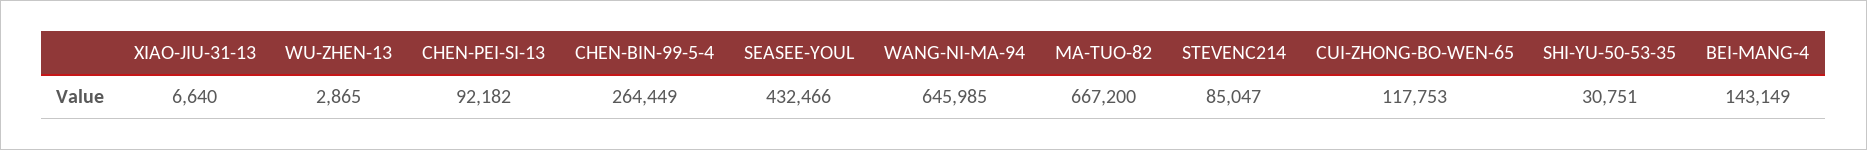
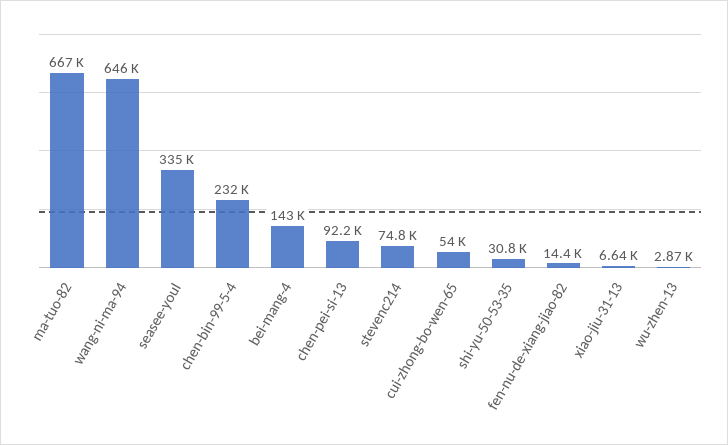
  {
    "XIAO-JIU-31-13": 6640,
    "WU-ZHEN-13": 2865,
    "CHEN-PEI-SI-13": 92182,
-   "CHEN-BIN-99-5-4": 264449,
+   "CHEN-BIN-99-5-4": 232000,
-   "SEASEE-YOUL": 432466,
+   "SEASEE-YOUL": 335000,
    "WANG-NI-MA-94": 645985,
    "MA-TUO-82": 667200,
-   "STEVENC214": 85047,
+   "STEVENC214": 74800,
-   "CUI-ZHONG-BO-WEN-65": 117753,
+   "CUI-ZHONG-BO-WEN-65": 54000,
    "SHI-YU-50-53-35": 30751,
-   "BEI-MANG-4": 143149
+   "BEI-MANG-4": 143149,
+   "fen-nu-de-xiang-jiao-82": 14400
  }

